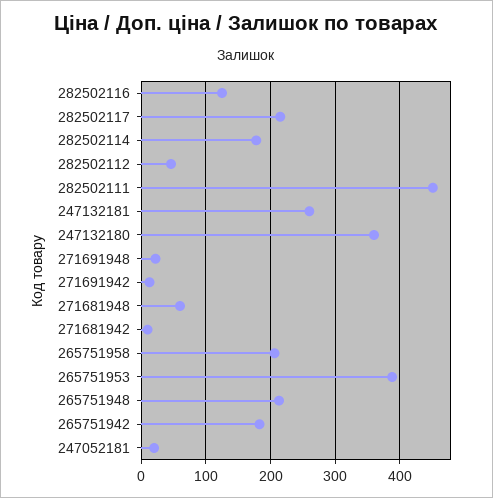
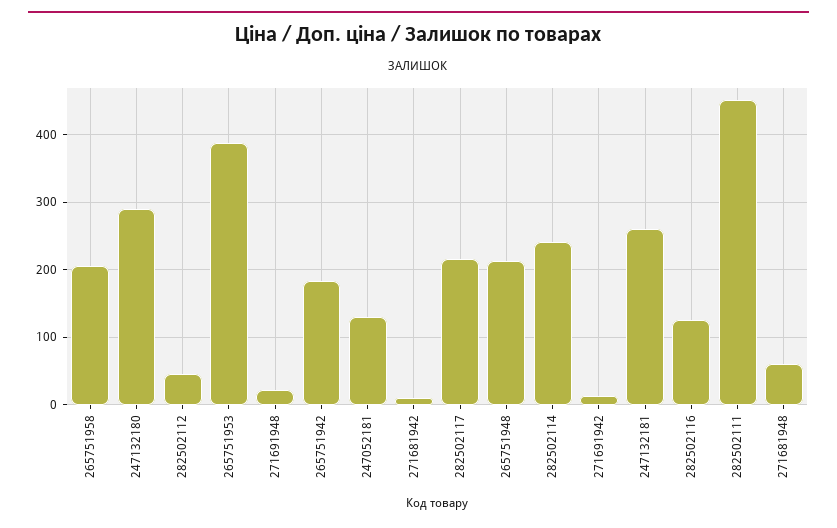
  {
    "282502116": 130,
    "282502117": 220,
-   "282502114": 180,
+   "282502114": 240,
    "282502112": 50,
    "282502111": 450,
    "247132181": 260,
-   "247132180": 360,
+   "247132180": 290,
    "271691948": 20,
    "271691942": 10,
    "271681948": 60,
    "271681942": 10,
    "265751958": 210,
    "265751953": 390,
    "265751948": 210,
    "265751942": 180,
-   "247052181": 20
+   "247052181": 130
  }

